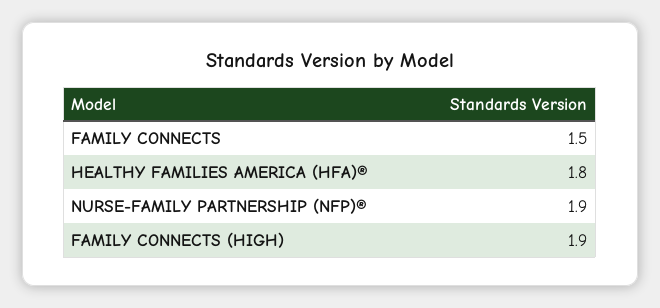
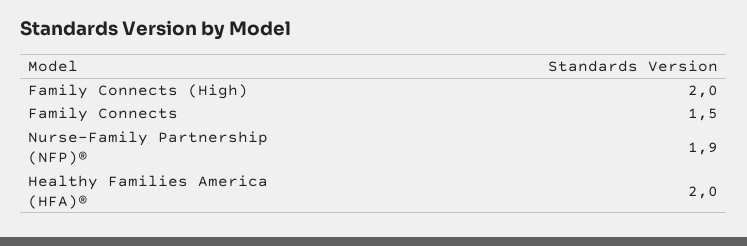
  {
    "FAMILY CONNECTS": 1.5,
-   "HEALTHY FAMILIES AMERICA (HFA)®": 1.8,
+   "HEALTHY FAMILIES AMERICA (HFA)®": 2,
    "NURSE-FAMILY PARTNERSHIP (NFP)®": 1.9,
-   "FAMILY CONNECTS (HIGH)": 1.9
+   "FAMILY CONNECTS (HIGH)": 2
  }

